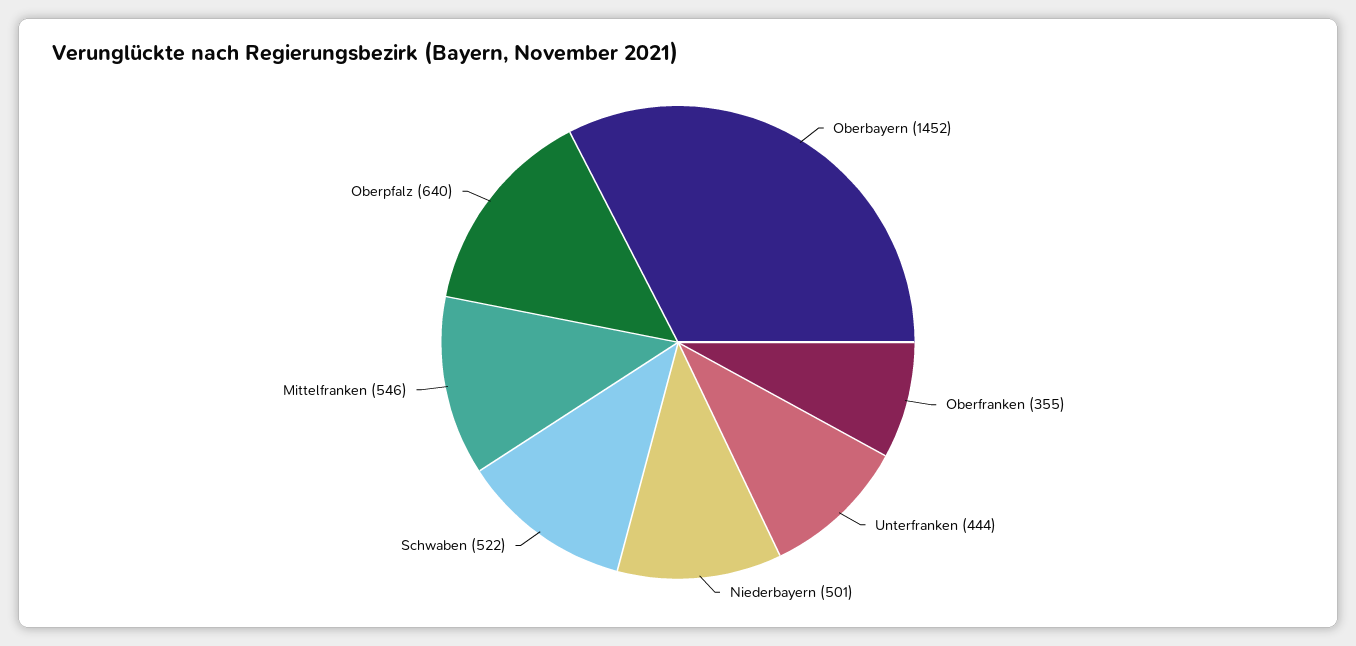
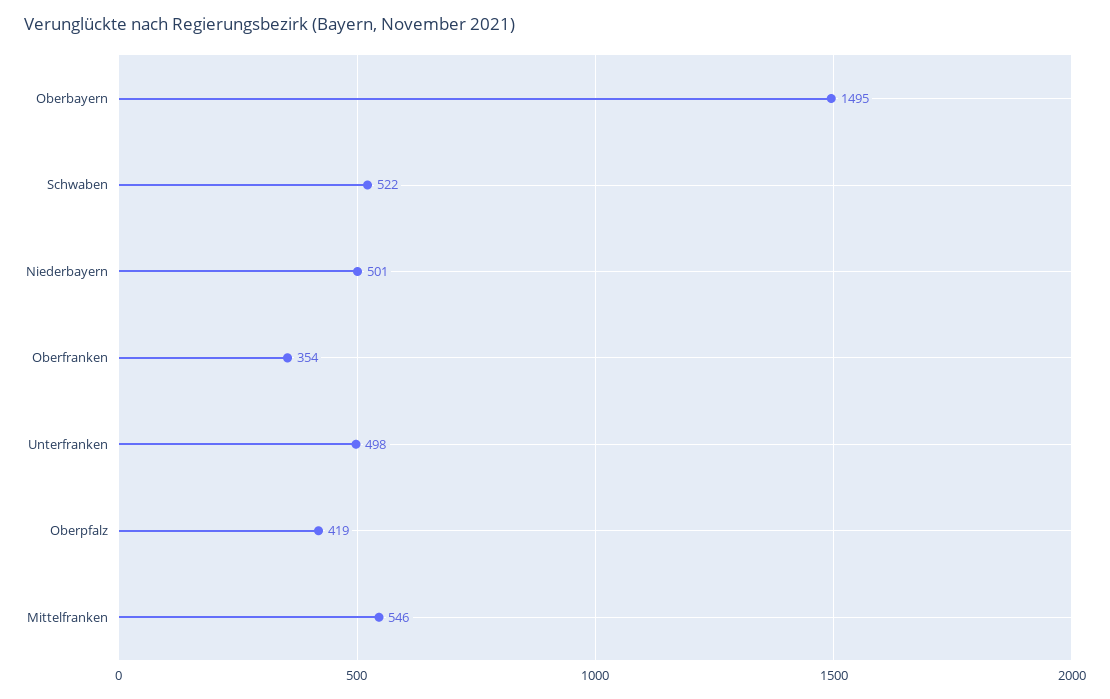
  {
-   "Oberbayern": 1452,
+   "Oberbayern": 1495,
-   "Oberfranken": 355,
+   "Oberfranken": 354,
-   "Unterfranken": 444,
+   "Unterfranken": 498,
    "Niederbayern": 501,
    "Schwaben": 522,
    "Mittelfranken": 546,
-   "Oberpfalz": 640
+   "Oberpfalz": 419
  }

